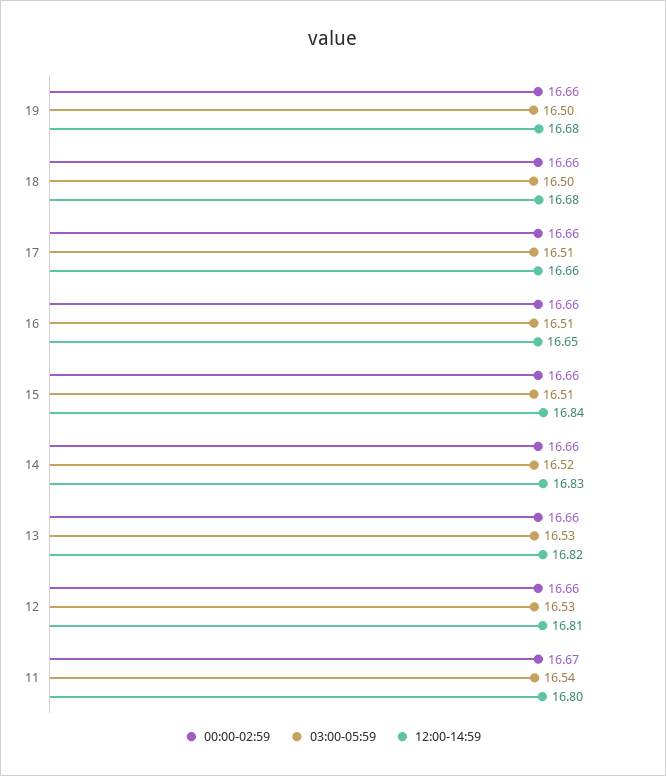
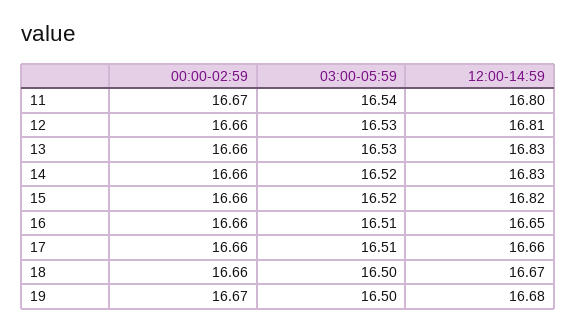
  {
    "00:00-02:59": {
-     "19": 16.66,
+     "19": 16.67,
      "18": 16.66,
      "17": 16.66,
      "16": 16.66,
      "15": 16.66,
      "14": 16.66,
      "13": 16.66,
      "12": 16.66,
      "11": 16.67
    },
    "03:00-05:59": {
      "19": 16.5,
      "18": 16.5,
      "17": 16.51,
      "16": 16.51,
-     "15": 16.51,
+     "15": 16.52,
      "14": 16.52,
      "13": 16.53,
      "12": 16.53,
      "11": 16.54
    },
    "12:00-14:59": {
      "19": 16.68,
-     "18": 16.68,
+     "18": 16.67,
      "17": 16.66,
      "16": 16.65,
-     "15": 16.84,
+     "15": 16.82,
      "14": 16.83,
-     "13": 16.82,
+     "13": 16.83,
      "12": 16.81,
      "11": 16.8
    }
  }

